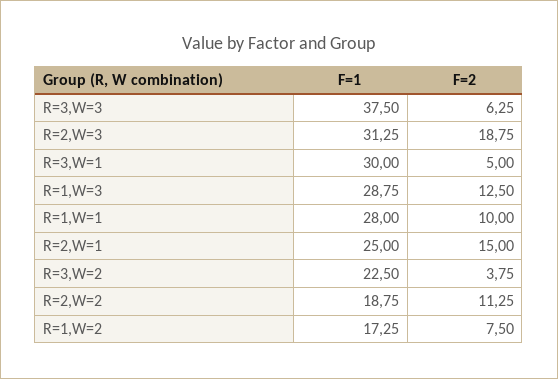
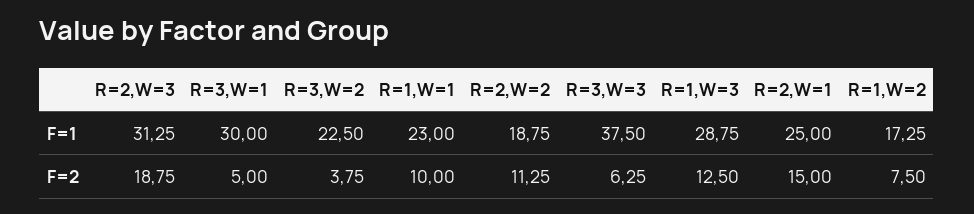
  {
    "F=1": {
      "R=3,W=3": 37.5,
      "R=2,W=3": 31.25,
      "R=3,W=1": 30,
      "R=1,W=3": 28.75,
-     "R=1,W=1": 28,
+     "R=1,W=1": 23,
      "R=2,W=1": 25,
      "R=3,W=2": 22.5,
      "R=2,W=2": 18.75,
      "R=1,W=2": 17.25
    },
    "F=2": {
      "R=3,W=3": 6.25,
      "R=2,W=3": 18.75,
      "R=3,W=1": 5,
      "R=1,W=3": 12.5,
      "R=1,W=1": 10,
      "R=2,W=1": 15,
      "R=3,W=2": 3.75,
      "R=2,W=2": 11.25,
      "R=1,W=2": 7.5
    }
  }

